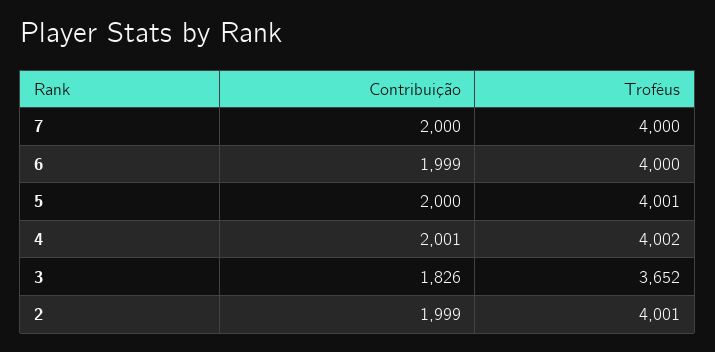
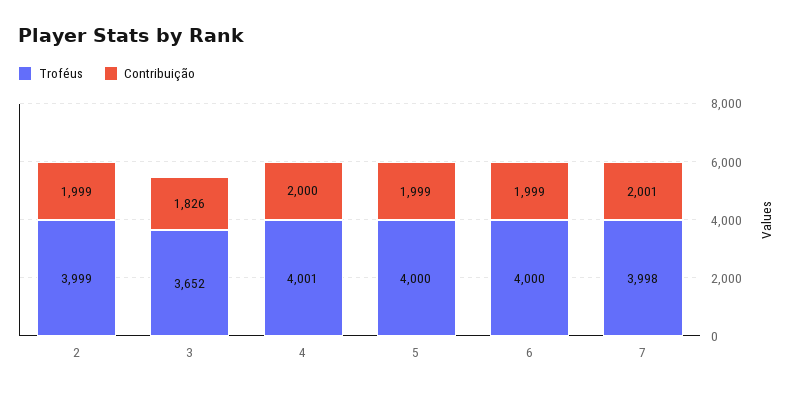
  {
    "Contribuição": {
-     "7": 2000,
+     "7": 2001,
      "6": 1999,
-     "5": 2000,
+     "5": 1999,
-     "4": 2001,
+     "4": 2000,
      "3": 1826,
      "2": 1999
    },
    "Troféus": {
-     "7": 4000,
+     "7": 3998,
      "6": 4000,
-     "5": 4001,
+     "5": 4000,
-     "4": 4002,
+     "4": 4001,
      "3": 3652,
-     "2": 4001
+     "2": 3999
    }
  }

